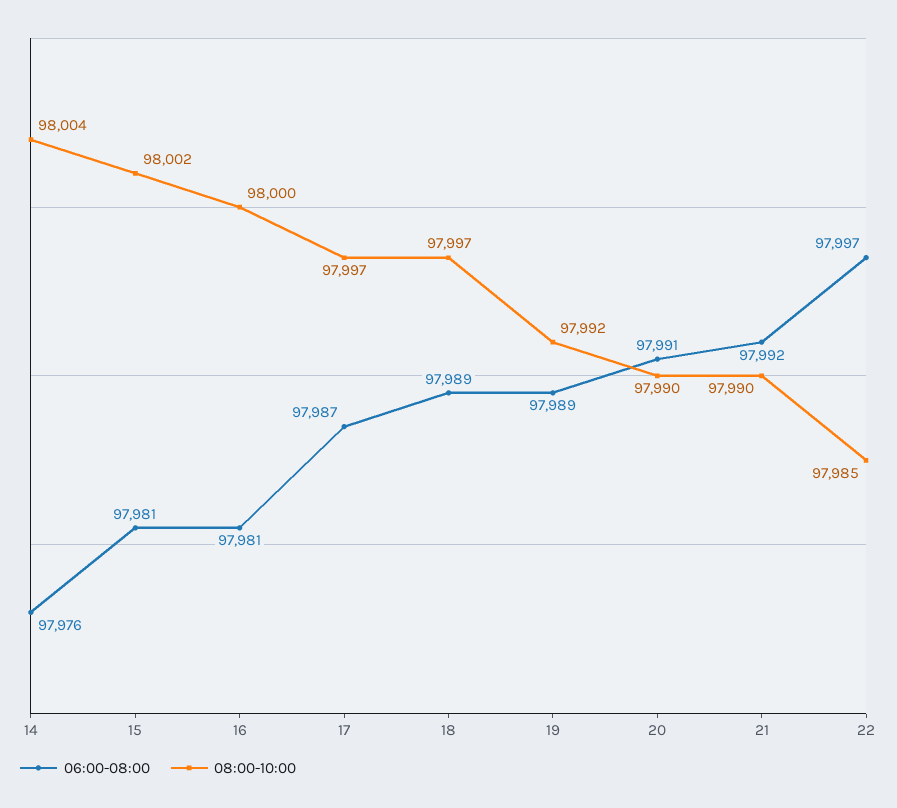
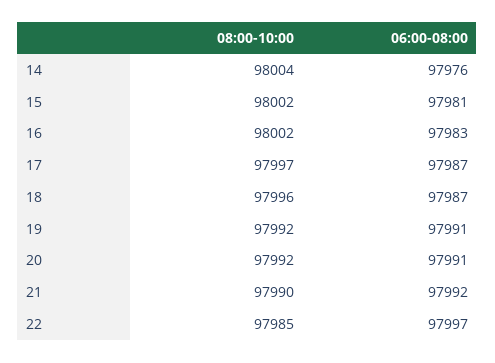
  {
    "06:00-08:00": {
      "14": 97976,
      "15": 97981,
-     "16": 97981,
+     "16": 97983,
      "17": 97987,
-     "18": 97989,
+     "18": 97987,
-     "19": 97989,
+     "19": 97991,
      "20": 97991,
      "21": 97992,
      "22": 97997
    },
    "08:00-10:00": {
      "14": 98004,
      "15": 98002,
-     "16": 98000,
+     "16": 98002,
      "17": 97997,
-     "18": 97997,
+     "18": 97996,
      "19": 97992,
-     "20": 97990,
+     "20": 97992,
      "21": 97990,
      "22": 97985
    }
  }

